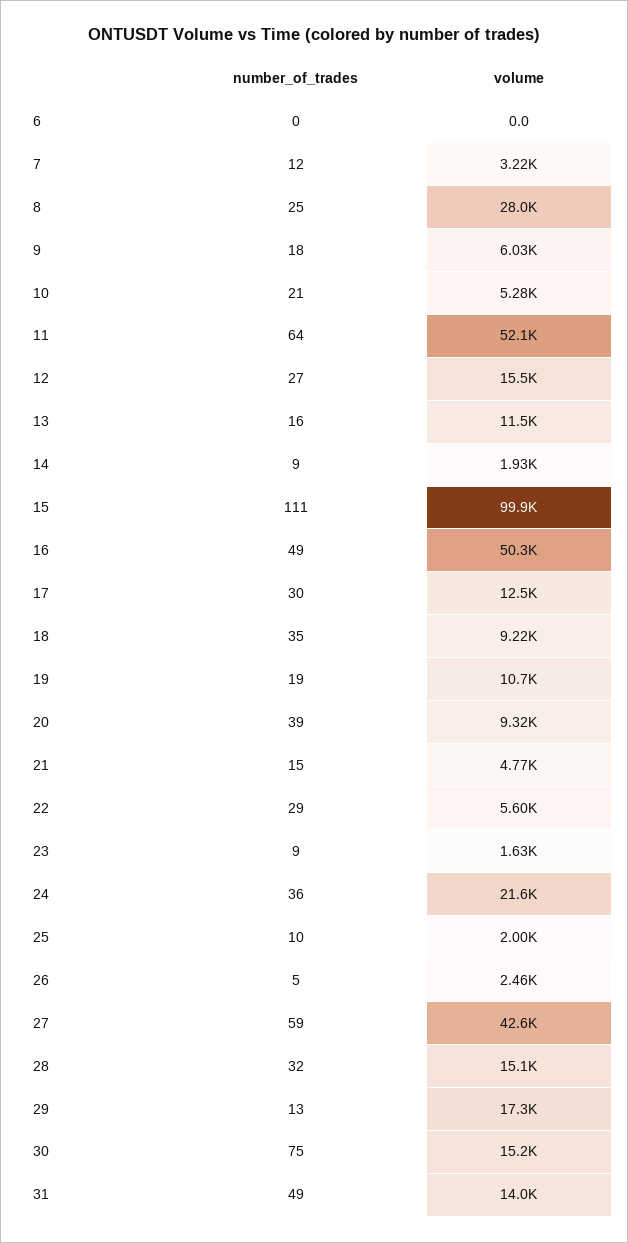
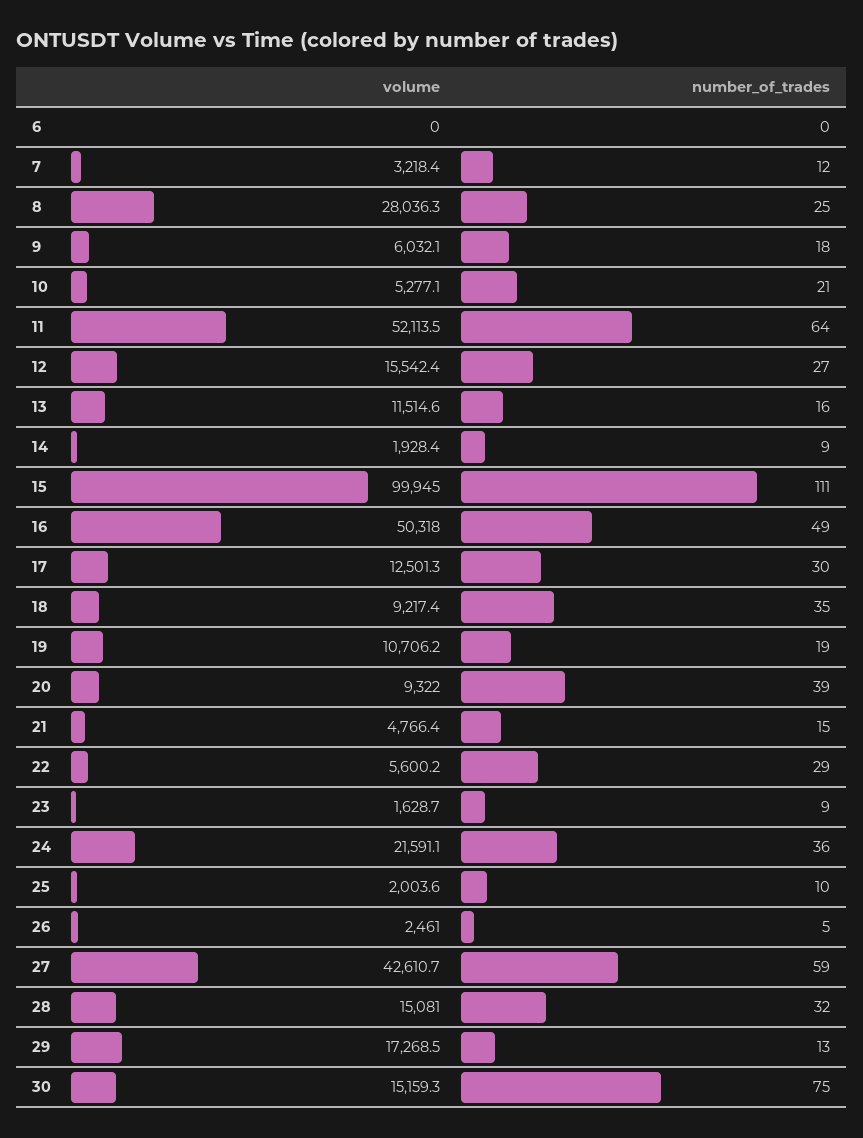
  {
    "number_of_trades": {
      "6": 0,
      "7": 12,
      "8": 25,
      "9": 18,
      "10": 21,
      "11": 64,
      "12": 27,
      "13": 16,
      "14": 9,
      "15": 111,
      "16": 49,
      "17": 30,
      "18": 35,
      "19": 19,
      "20": 39,
      "21": 15,
      "22": 29,
      "23": 9,
      "24": 36,
      "25": 10,
      "26": 5,
      "27": 59,
      "28": 32,
      "29": 13,
-     "30": 75,
+     "30": 75
-     "31": 49
    },
    "volume": {
      "6": 0,
      "7": 3218.4,
      "8": 28036.3,
      "9": 6032.1,
      "10": 5277.1,
      "11": 52113.5,
      "12": 15542.4,
      "13": 11514.6,
      "14": 1928.4,
      "15": 99945,
      "16": 50318,
      "17": 12501.3,
      "18": 9217.4,
      "19": 10706.2,
      "20": 9322,
      "21": 4766.4,
      "22": 5600.2,
      "23": 1628.7,
      "24": 21591.1,
      "25": 2003.6,
      "26": 2461,
      "27": 42610.7,
      "28": 15081,
      "29": 17268.5,
-     "30": 15159.3,
+     "30": 15159.3
-     "31": 14000
    }
  }

